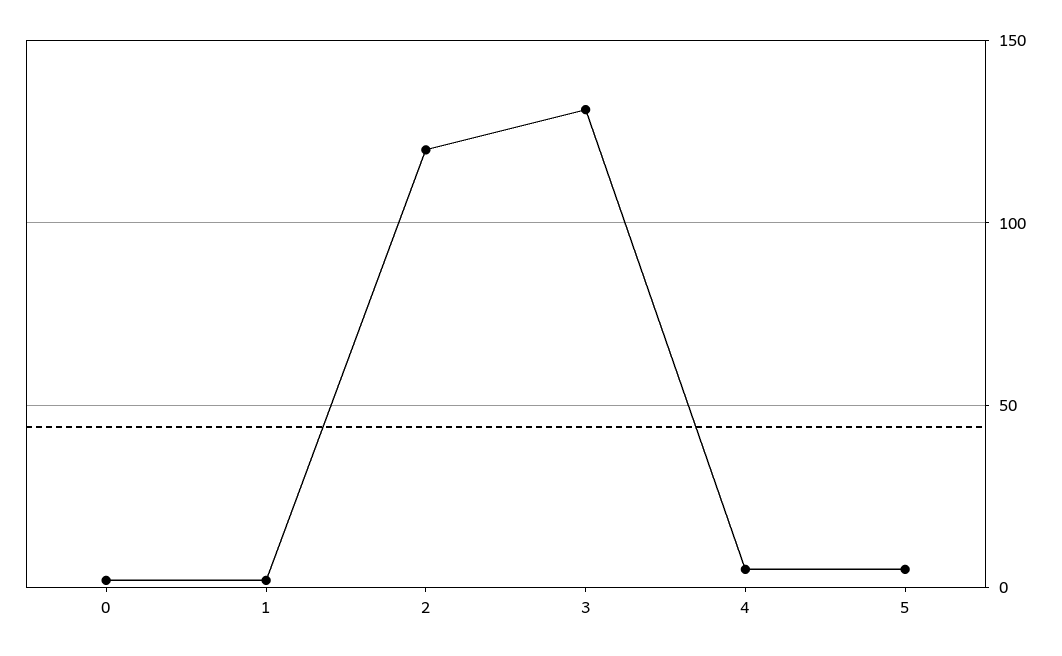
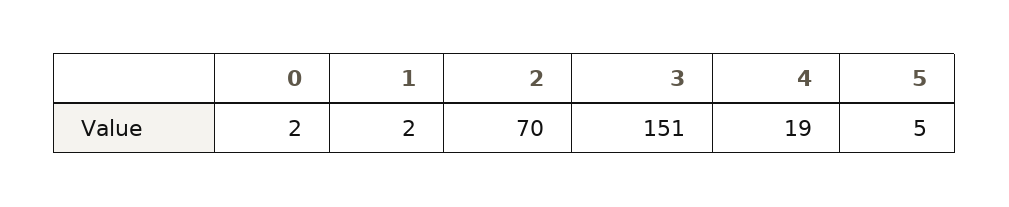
  {
    "0": 2,
    "1": 2,
-   "2": 120,
+   "2": 70,
-   "3": 130,
+   "3": 151,
-   "4": 5,
+   "4": 19,
    "5": 5
  }

